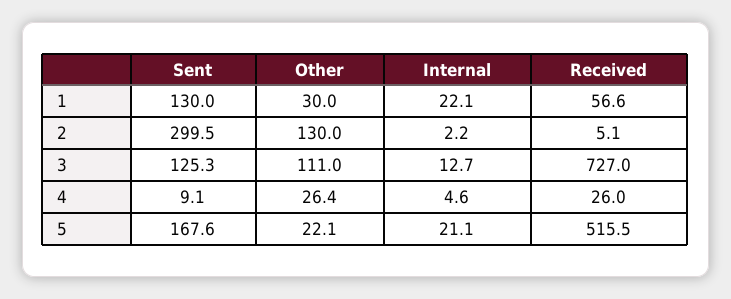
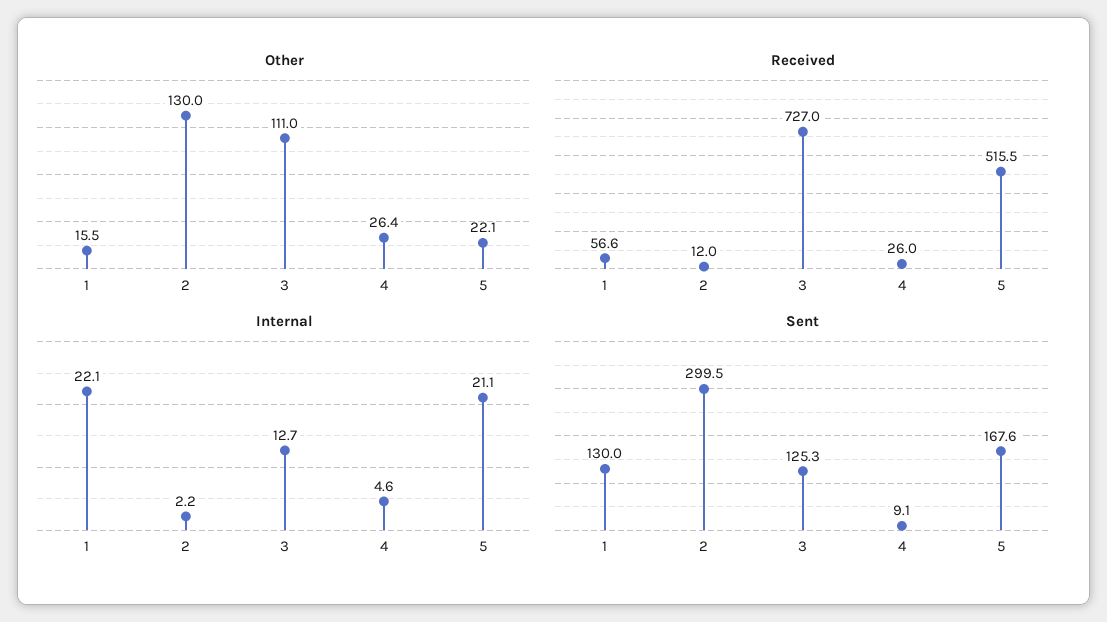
  {
    "Sent": {
      "1": 130,
      "2": 299.5,
      "3": 125.3,
      "4": 9.1,
      "5": 167.6
    },
    "Other": {
-     "1": 30,
+     "1": 15.5,
      "2": 130,
      "3": 111,
      "4": 26.4,
      "5": 22.1
    },
    "Internal": {
      "1": 22.1,
      "2": 2.2,
      "3": 12.7,
      "4": 4.6,
      "5": 21.1
    },
    "Received": {
      "1": 56.6,
-     "2": 5.1,
+     "2": 12,
      "3": 727,
      "4": 26,
      "5": 515.5
    }
  }

